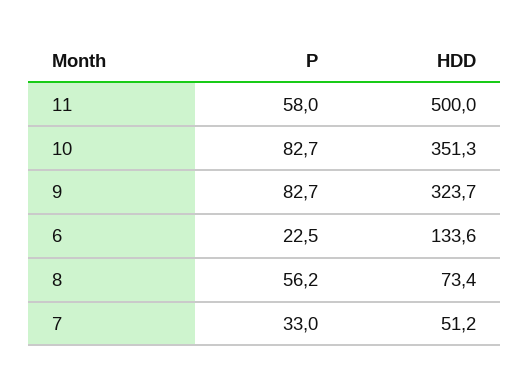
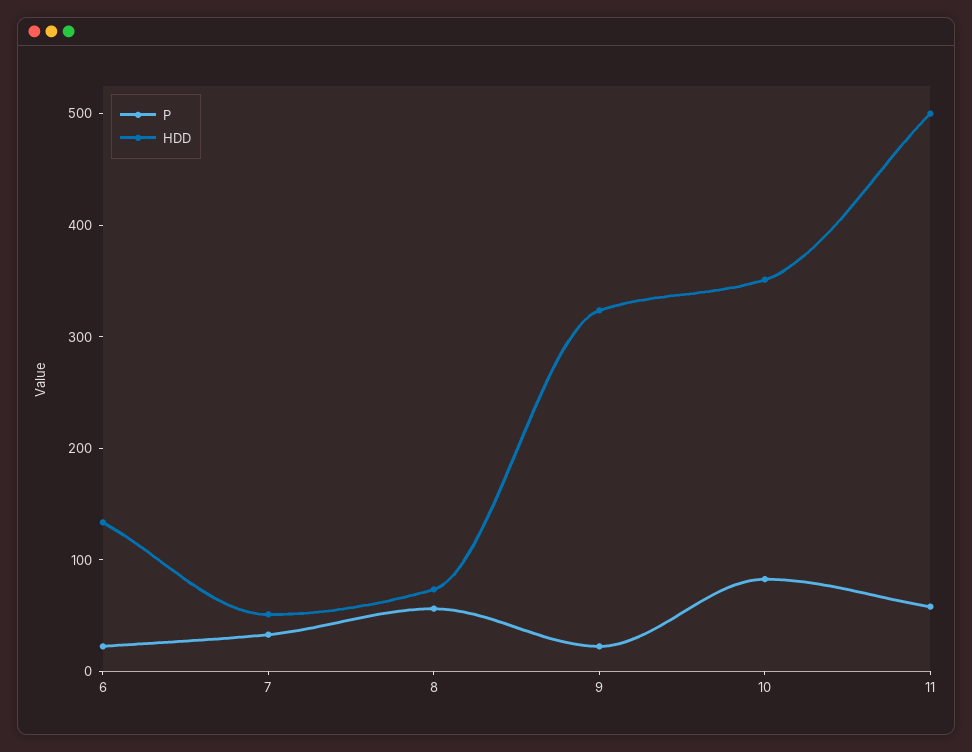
  {
    "P": {
      "11": 58,
      "10": 82.7,
-     "9": 82.7,
+     "9": 20,
      "6": 22.5,
      "8": 56.2,
      "7": 33
    },
    "HDD": {
      "11": 500,
      "10": 351.3,
      "9": 323.7,
      "6": 133.6,
      "8": 73.4,
      "7": 51.2
    }
  }

